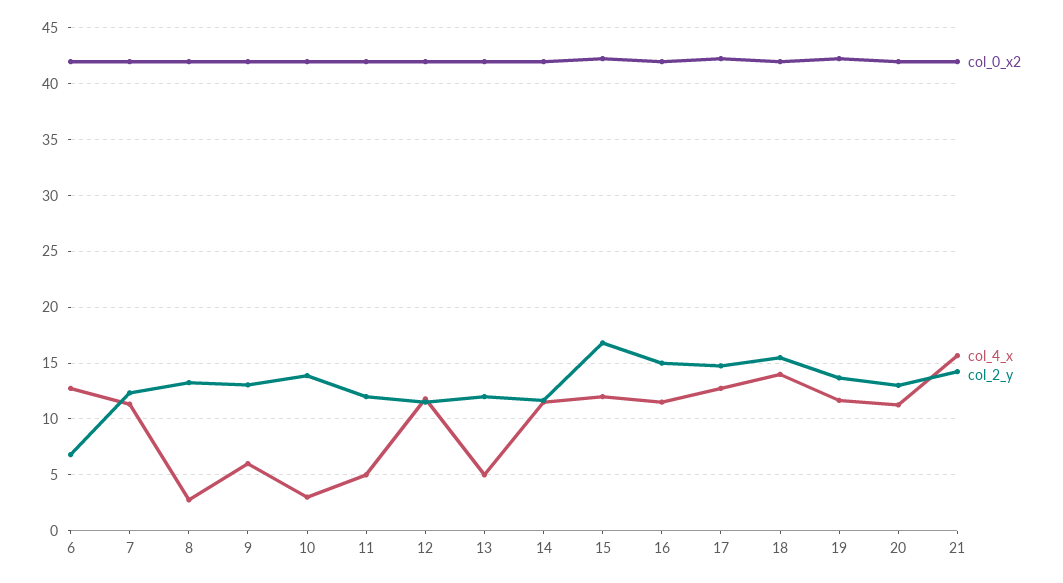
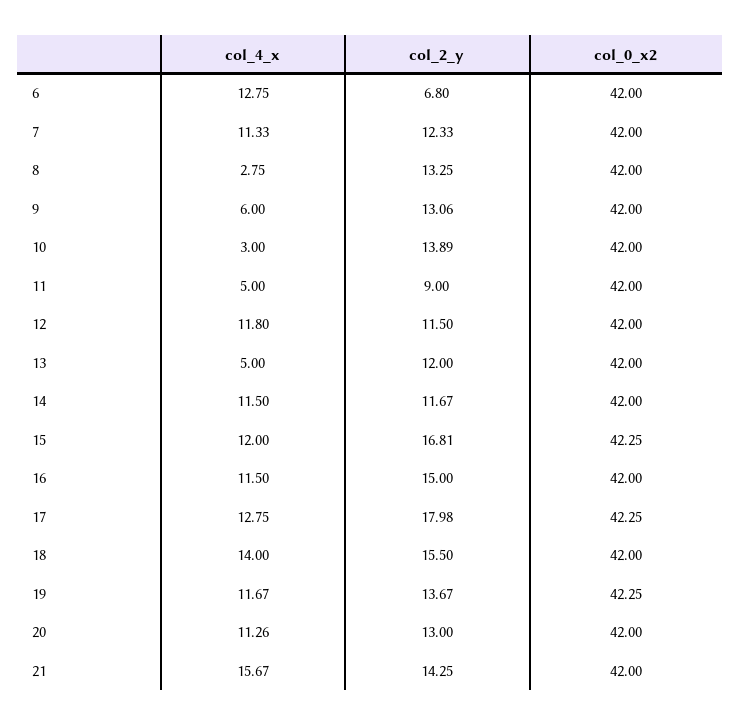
  {
    "col_0_x2": {
      "6": 42,
      "7": 42,
      "8": 42,
      "9": 42,
      "10": 42,
      "11": 42,
      "12": 42,
      "13": 42,
      "14": 42,
      "15": 42.25,
      "16": 42,
      "17": 42.25,
      "18": 42,
      "19": 42.25,
      "20": 42,
      "21": 42
    },
    "col_4_x": {
      "6": 12.75,
      "7": 11.33,
      "8": 2.75,
      "9": 6,
      "10": 3,
      "11": 5,
      "12": 11.8,
      "13": 5,
      "14": 11.5,
      "15": 12,
      "16": 11.5,
      "17": 12.75,
      "18": 14,
      "19": 11.67,
      "20": 11.26,
      "21": 15.67
    },
    "col_2_y": {
      "6": 6.8,
      "7": 12.33,
      "8": 13.25,
      "9": 13.06,
      "10": 13.89,
-     "11": 12,
+     "11": 9,
      "12": 11.5,
      "13": 12,
      "14": 11.67,
      "15": 16.81,
      "16": 15,
-     "17": 15,
+     "17": 17.98,
      "18": 15.5,
      "19": 13.67,
      "20": 13,
      "21": 14.25
    }
  }

